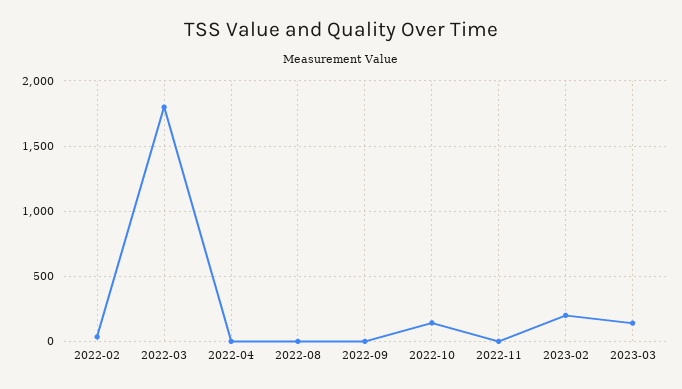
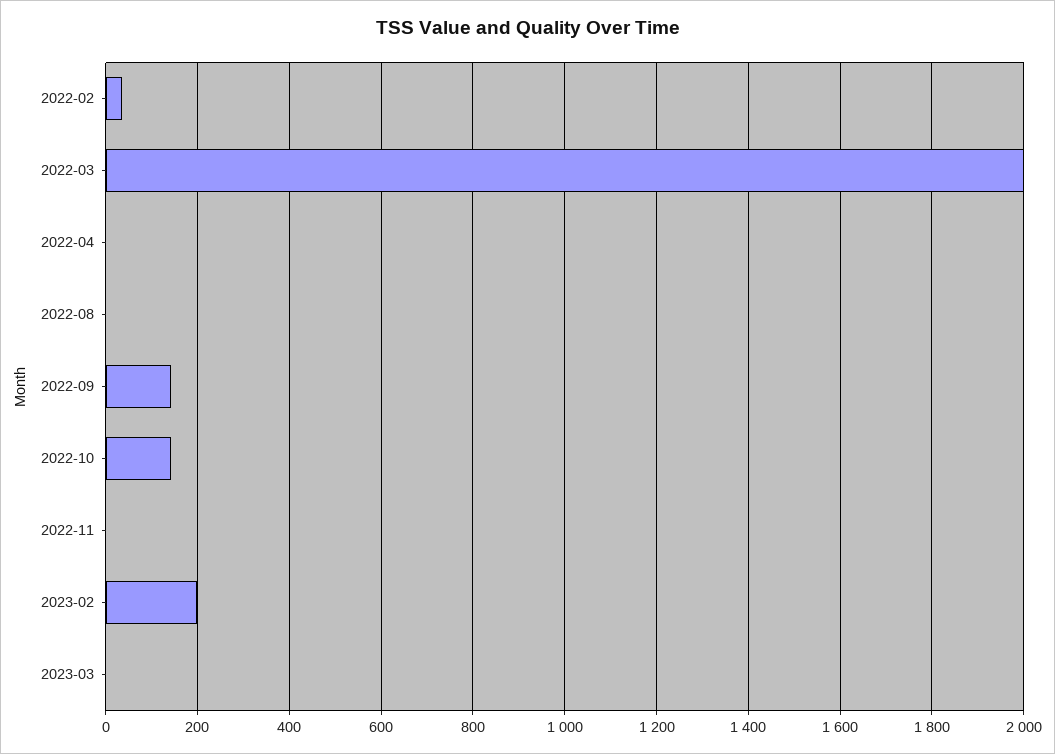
  {
    "2022-02": 40,
-   "2022-03": 1800,
+   "2022-03": 2000,
    "2022-04": 0,
    "2022-08": 0,
-   "2022-09": 0,
+   "2022-09": 140,
    "2022-10": 140,
    "2022-11": 0,
    "2023-02": 200,
-   "2023-03": 150
+   "2023-03": 0
  }

